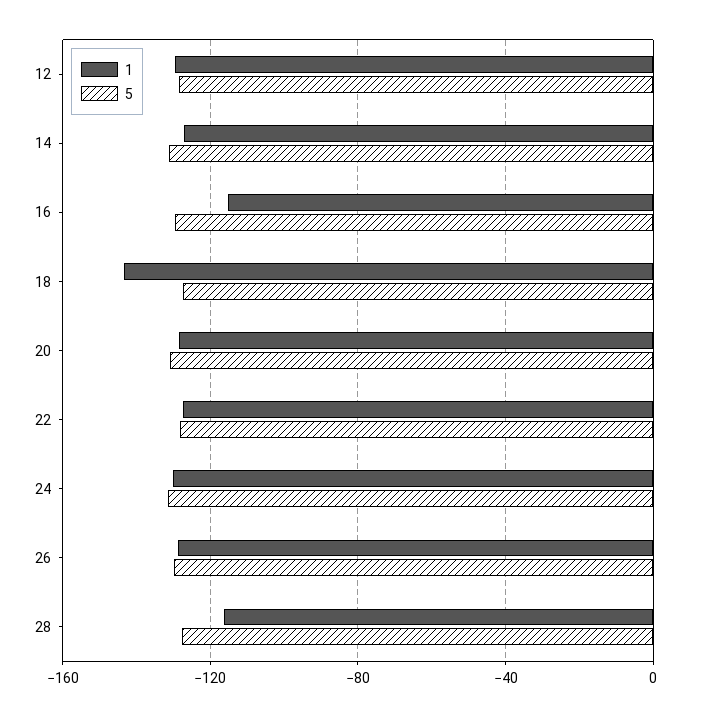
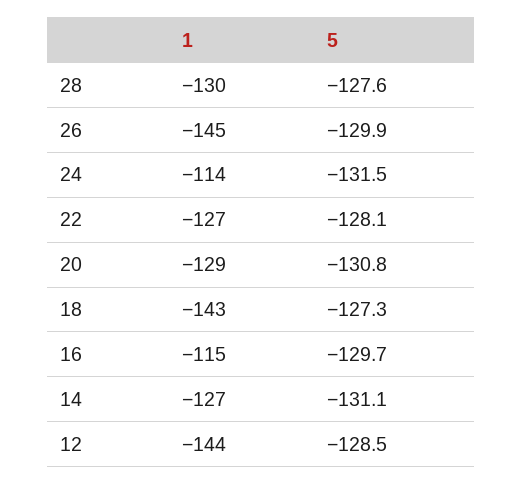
  {
    "1": {
-     "12": -130,
+     "12": -144,
      "14": -127,
      "16": -115,
      "18": -143,
      "20": -129,
      "22": -127,
-     "24": -130,
+     "24": -114,
-     "26": -130,
+     "26": -145,
-     "28": -115
+     "28": -130
    },
    "5": {
      "12": -128.5,
      "14": -131.1,
      "16": -129.7,
      "18": -127.3,
      "20": -130.8,
      "22": -128.1,
      "24": -131.5,
      "26": -129.9,
      "28": -127.6
    }
  }

